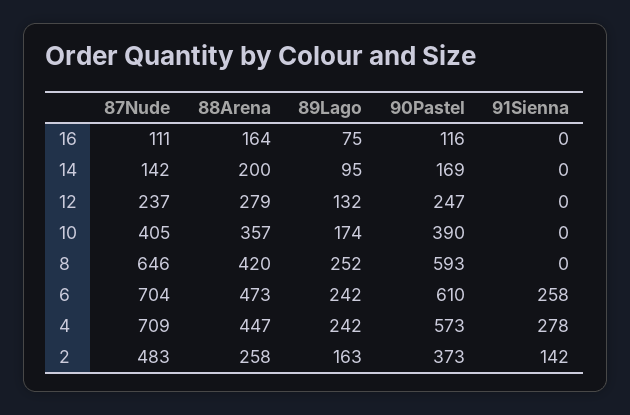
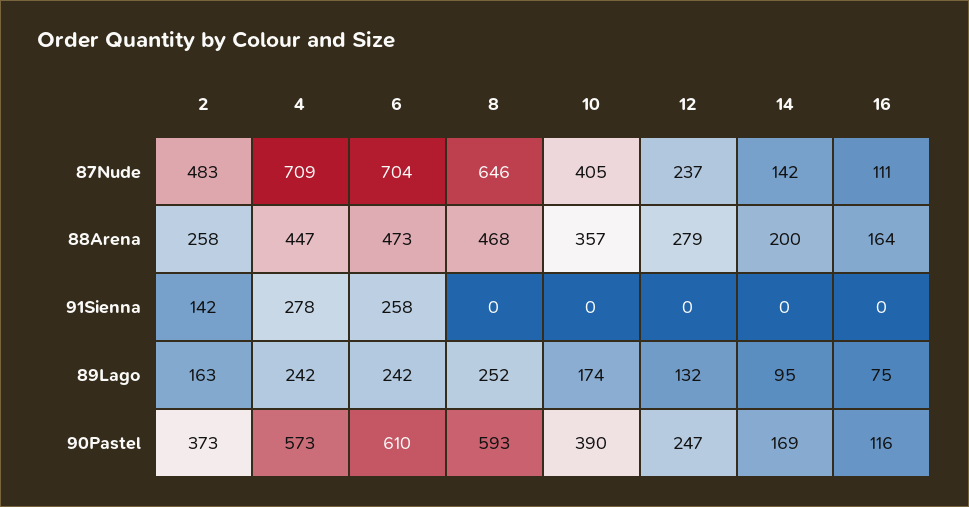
  {
    "87Nude": {
      "16": 111,
      "14": 142,
      "12": 237,
      "10": 405,
      "8": 646,
      "6": 704,
      "4": 709,
      "2": 483
    },
    "88Arena": {
      "16": 164,
      "14": 200,
      "12": 279,
      "10": 357,
-     "8": 420,
+     "8": 468,
      "6": 473,
      "4": 447,
      "2": 258
    },
    "89Lago": {
      "16": 75,
      "14": 95,
      "12": 132,
      "10": 174,
      "8": 252,
      "6": 242,
      "4": 242,
      "2": 163
    },
    "90Pastel": {
      "16": 116,
      "14": 169,
      "12": 247,
      "10": 390,
      "8": 593,
      "6": 610,
      "4": 573,
      "2": 373
    },
    "91Sienna": {
      "16": 0,
      "14": 0,
      "12": 0,
      "10": 0,
      "8": 0,
      "6": 258,
      "4": 278,
      "2": 142
    }
  }

